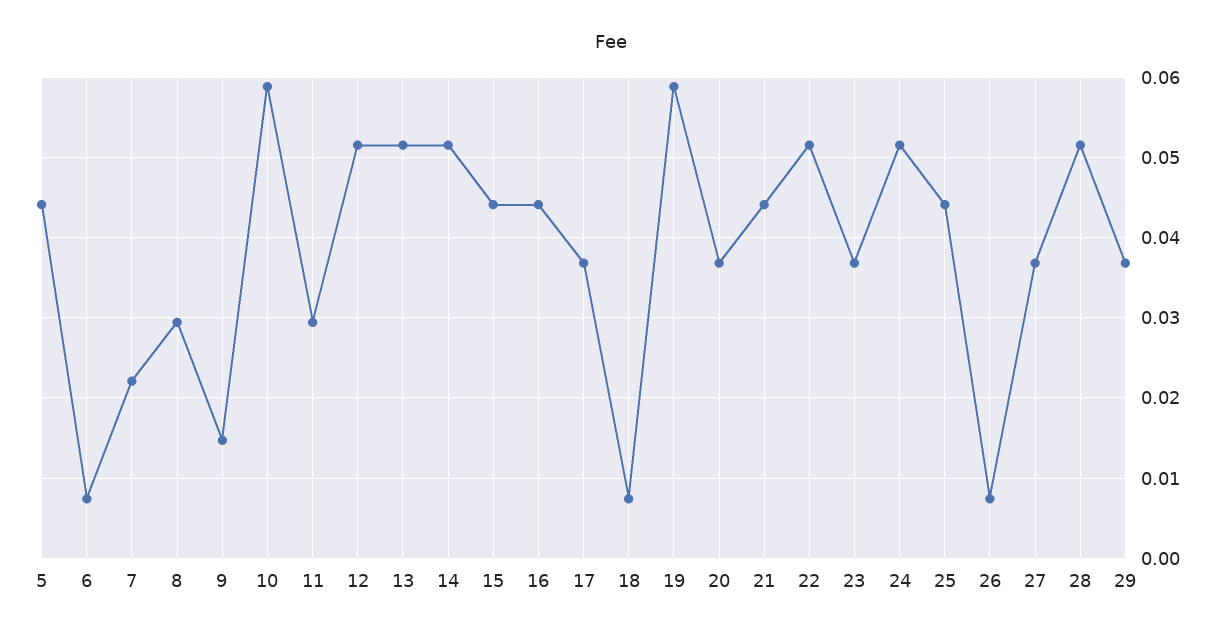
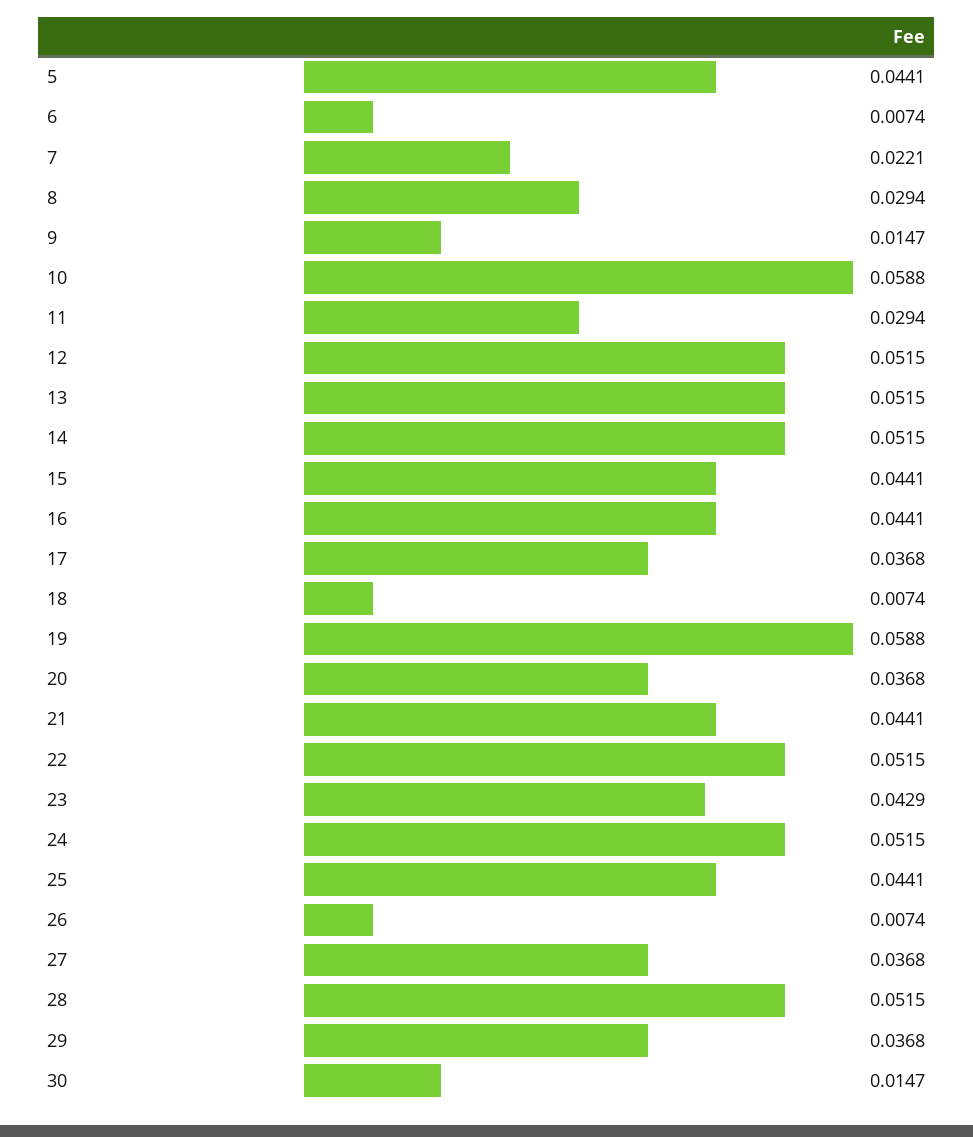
  {
    "5": 0.0441,
    "6": 0.0074,
    "7": 0.0221,
    "8": 0.0294,
    "9": 0.0147,
    "10": 0.0588,
    "11": 0.0294,
    "12": 0.0515,
    "13": 0.0515,
    "14": 0.0515,
    "15": 0.0441,
    "16": 0.0441,
    "17": 0.0368,
    "18": 0.0074,
    "19": 0.0588,
    "20": 0.0368,
    "21": 0.0441,
    "22": 0.0515,
-   "23": 0.037,
+   "23": 0.0429,
    "24": 0.0515,
    "25": 0.0441,
    "26": 0.0074,
    "27": 0.0368,
    "28": 0.0515,
-   "29": 0.0368
+   "29": 0.0368,
+   "30": 0.0147
  }

